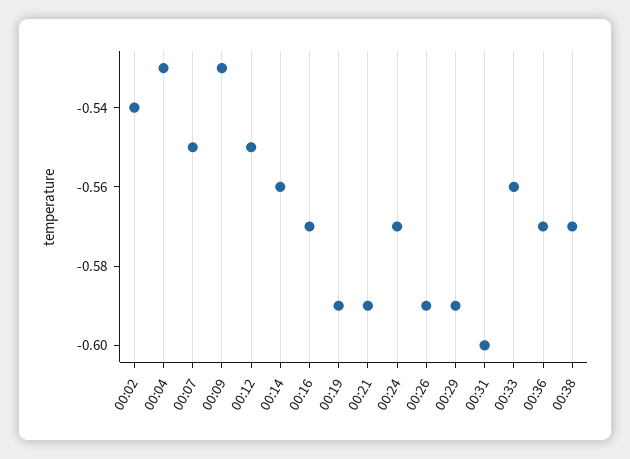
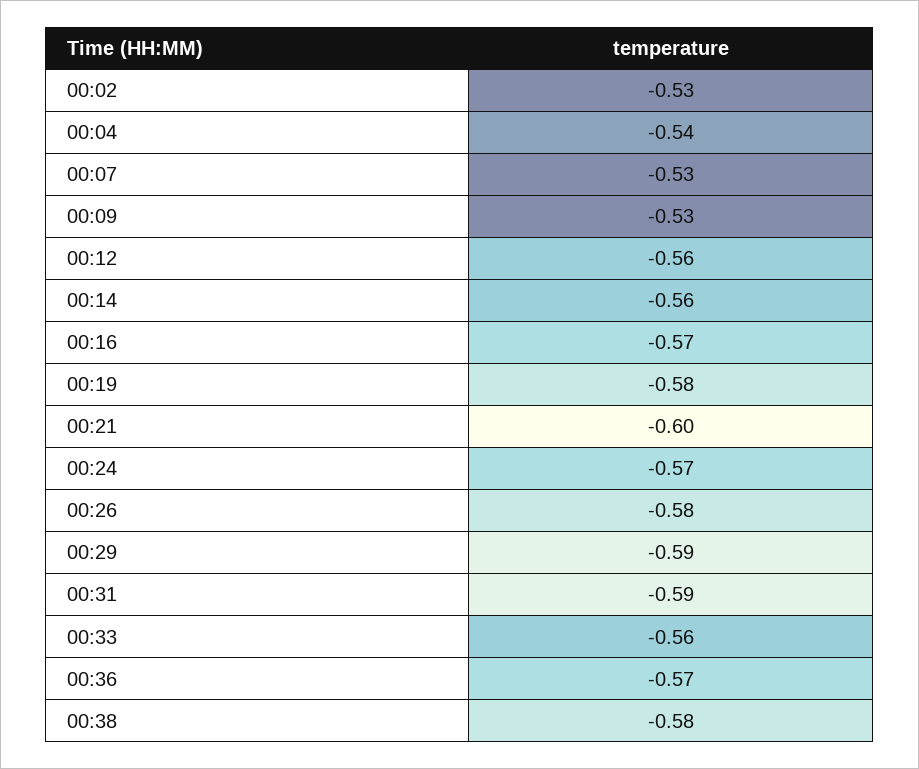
  {
-   "00:02": -0.54,
+   "00:02": -0.53,
-   "00:04": -0.53,
+   "00:04": -0.54,
-   "00:07": -0.55,
+   "00:07": -0.53,
    "00:09": -0.53,
-   "00:12": -0.55,
+   "00:12": -0.56,
    "00:14": -0.56,
    "00:16": -0.57,
-   "00:19": -0.59,
+   "00:19": -0.58,
-   "00:21": -0.59,
+   "00:21": -0.6,
    "00:24": -0.57,
-   "00:26": -0.59,
+   "00:26": -0.58,
    "00:29": -0.59,
-   "00:31": -0.6,
+   "00:31": -0.59,
    "00:33": -0.56,
    "00:36": -0.57,
-   "00:38": -0.57
+   "00:38": -0.58
  }

